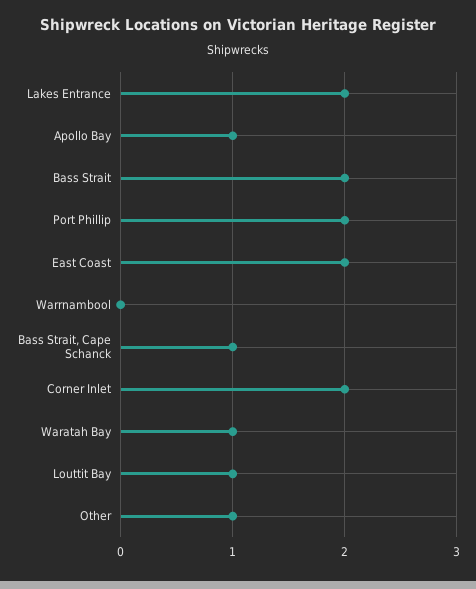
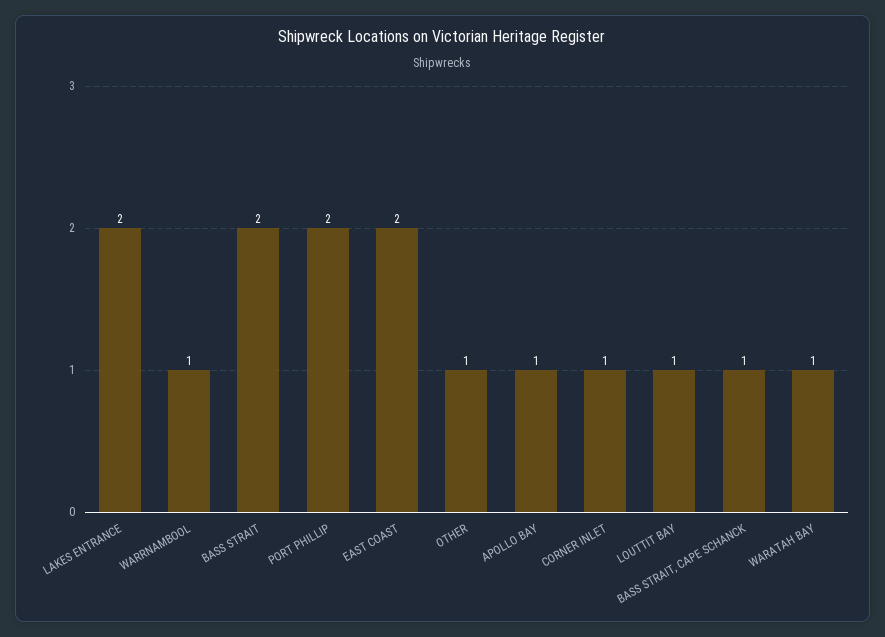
  {
    "Lakes Entrance": 2,
    "Apollo Bay": 1,
    "Bass Strait": 2,
    "Port Phillip": 2,
    "East Coast": 2,
-   "Warrnambool": 0,
+   "Warrnambool": 1,
    "Bass Strait, Cape Schanck": 1,
-   "Corner Inlet": 2,
+   "Corner Inlet": 1,
    "Waratah Bay": 1,
    "Louttit Bay": 1,
    "Other": 1
  }

